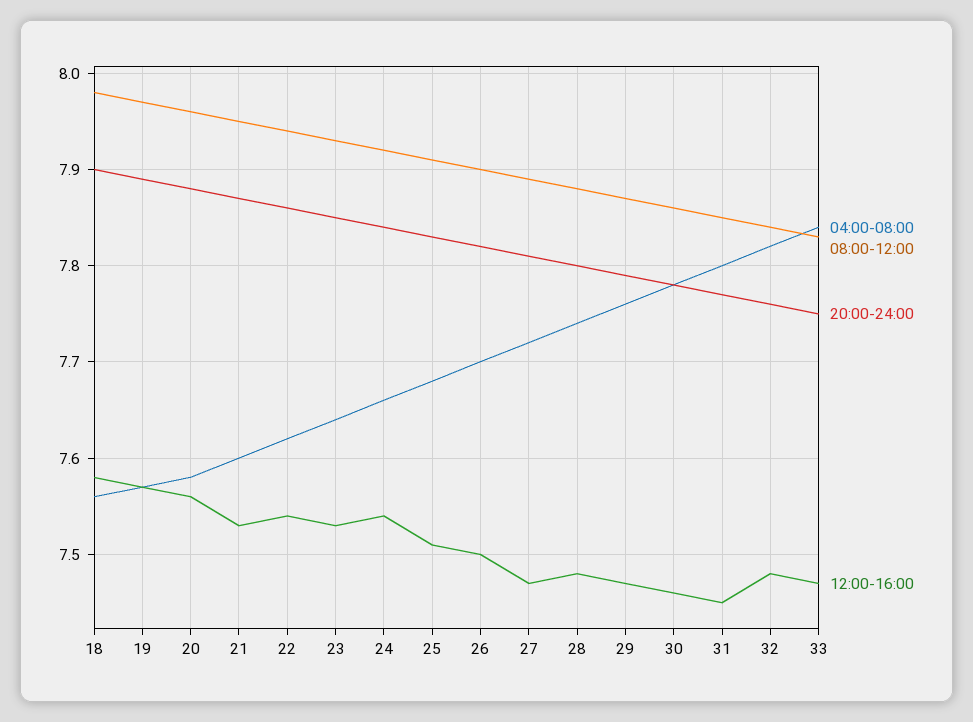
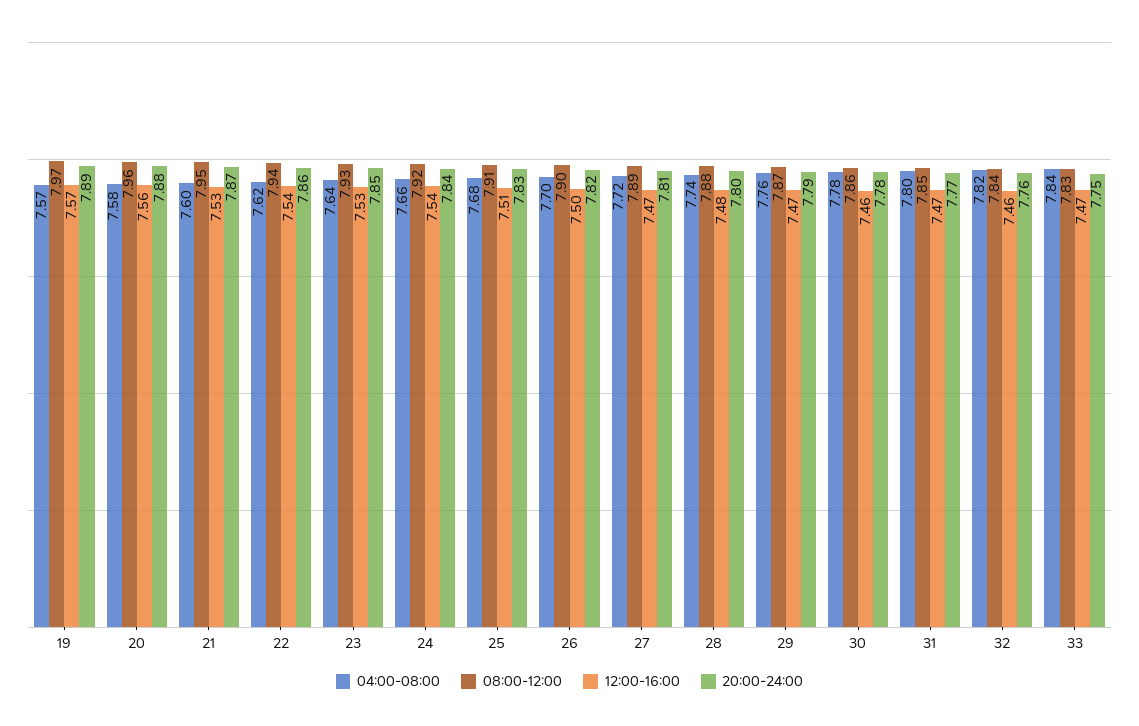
  {
    "04:00-08:00": {
-     "18": 7.56,
      "19": 7.57,
      "20": 7.58,
      "21": 7.6,
      "22": 7.62,
      "23": 7.64,
      "24": 7.66,
      "25": 7.68,
      "26": 7.7,
      "27": 7.72,
      "28": 7.74,
      "29": 7.76,
      "30": 7.78,
      "31": 7.8,
      "32": 7.82,
      "33": 7.84
    },
    "08:00-12:00": {
-     "18": 7.98,
      "19": 7.97,
      "20": 7.96,
      "21": 7.95,
      "22": 7.94,
      "23": 7.93,
      "24": 7.92,
      "25": 7.91,
      "26": 7.9,
      "27": 7.89,
      "28": 7.88,
      "29": 7.87,
      "30": 7.86,
      "31": 7.85,
      "32": 7.84,
      "33": 7.83
    },
    "20:00-24:00": {
-     "18": 7.9,
      "19": 7.89,
      "20": 7.88,
      "21": 7.87,
      "22": 7.86,
      "23": 7.85,
      "24": 7.84,
      "25": 7.83,
      "26": 7.82,
      "27": 7.81,
      "28": 7.8,
      "29": 7.79,
      "30": 7.78,
      "31": 7.77,
      "32": 7.76,
      "33": 7.75
    },
    "12:00-16:00": {
-     "18": 7.58,
      "19": 7.57,
      "20": 7.56,
      "21": 7.53,
      "22": 7.54,
      "23": 7.53,
      "24": 7.54,
      "25": 7.51,
      "26": 7.5,
      "27": 7.47,
      "28": 7.48,
      "29": 7.47,
      "30": 7.46,
-     "31": 7.45,
+     "31": 7.47,
-     "32": 7.48,
+     "32": 7.46,
      "33": 7.47
    }
  }

